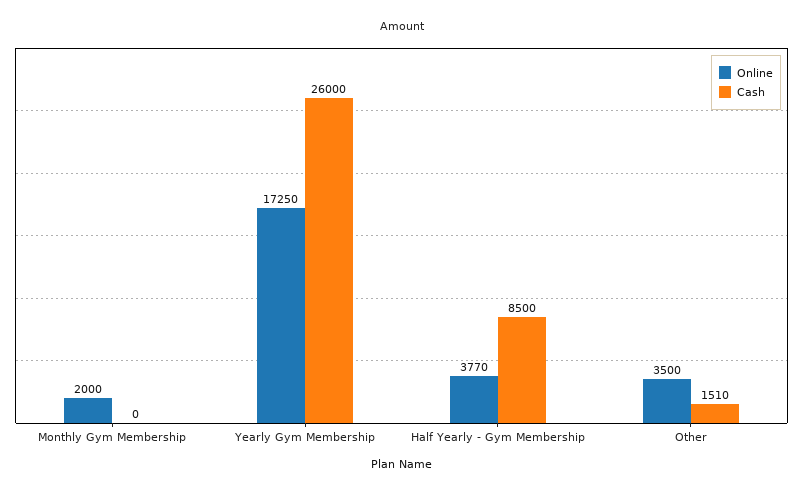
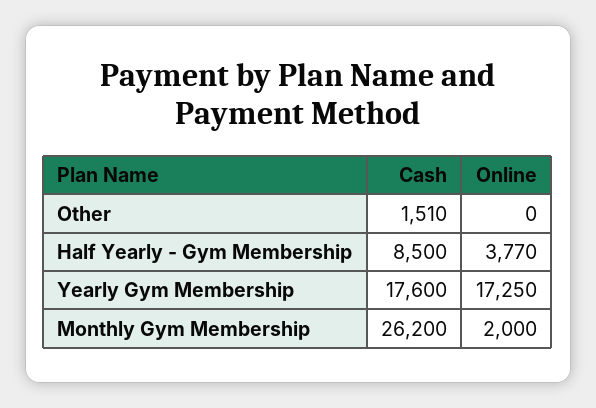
  {
    "Online": {
      "Monthly Gym Membership": 2000,
      "Yearly Gym Membership": 17250,
      "Half Yearly - Gym Membership": 3770,
-     "Other": 3500
+     "Other": 0
    },
    "Cash": {
-     "Monthly Gym Membership": 0,
+     "Monthly Gym Membership": 26200,
-     "Yearly Gym Membership": 26000,
+     "Yearly Gym Membership": 17600,
      "Half Yearly - Gym Membership": 8500,
      "Other": 1510
    }
  }

